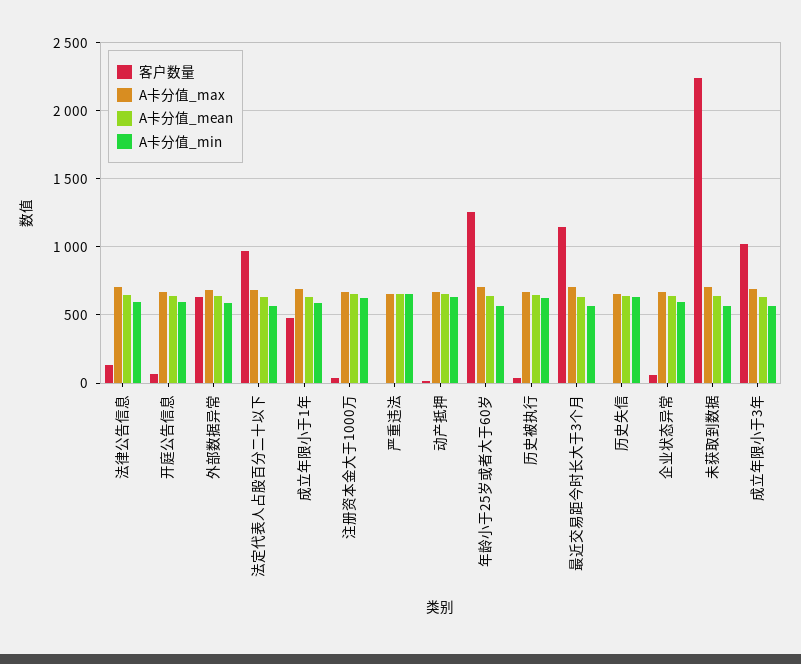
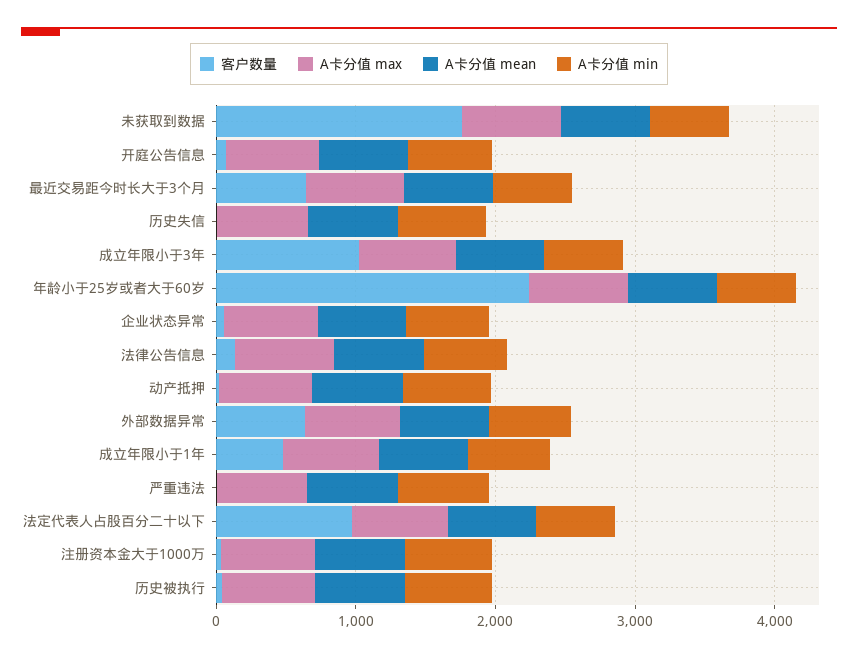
  {
    "客户数量": {
      "法律公告信息": 150,
      "开庭公告信息": 50,
      "外部数据异常": 650,
      "法定代表人占股百分二十以下": 950,
      "成立年限小于1年": 500,
      "注册资本金大于1000万": 50,
      "严重违法": 0,
      "动产抵押": 0,
-     "年龄小于25岁或者大于60岁": 1250,
+     "年龄小于25岁或者大于60岁": 2200,
      "历史被执行": 50,
-     "最近交易距今时长大于3个月": 1150,
+     "最近交易距今时长大于3个月": 600,
      "历史失信": 0,
      "企业状态异常": 50,
-     "未获取到数据": 2250,
+     "未获取到数据": 1800,
      "成立年限小于3年": 1000
    },
    "A卡分值_max": {
      "法律公告信息": 700,
      "开庭公告信息": 650,
      "外部数据异常": 700,
      "法定代表人占股百分二十以下": 700,
      "成立年限小于1年": 700,
      "注册资本金大于1000万": 650,
      "严重违法": 650,
      "动产抵押": 650,
      "年龄小于25岁或者大于60岁": 700,
      "历史被执行": 650,
      "最近交易距今时长大于3个月": 700,
      "历史失信": 650,
      "企业状态异常": 650,
      "未获取到数据": 700,
      "成立年限小于3年": 700
    },
    "A卡分值_mean": {
      "法律公告信息": 650,
      "开庭公告信息": 650,
      "外部数据异常": 650,
      "法定代表人占股百分二十以下": 650,
      "成立年限小于1年": 650,
      "注册资本金大于1000万": 650,
      "严重违法": 650,
      "动产抵押": 650,
      "年龄小于25岁或者大于60岁": 650,
      "历史被执行": 650,
      "最近交易距今时长大于3个月": 650,
      "历史失信": 650,
      "企业状态异常": 650,
      "未获取到数据": 650,
      "成立年限小于3年": 650
    },
    "A卡分值_min": {
      "法律公告信息": 600,
      "开庭公告信息": 600,
      "外部数据异常": 600,
      "法定代表人占股百分二十以下": 550,
      "成立年限小于1年": 600,
      "注册资本金大于1000万": 600,
      "严重违法": 650,
      "动产抵押": 650,
      "年龄小于25岁或者大于60岁": 550,
      "历史被执行": 600,
      "最近交易距今时长大于3个月": 550,
      "历史失信": 650,
      "企业状态异常": 600,
      "未获取到数据": 550,
      "成立年限小于3年": 550
    }
  }

